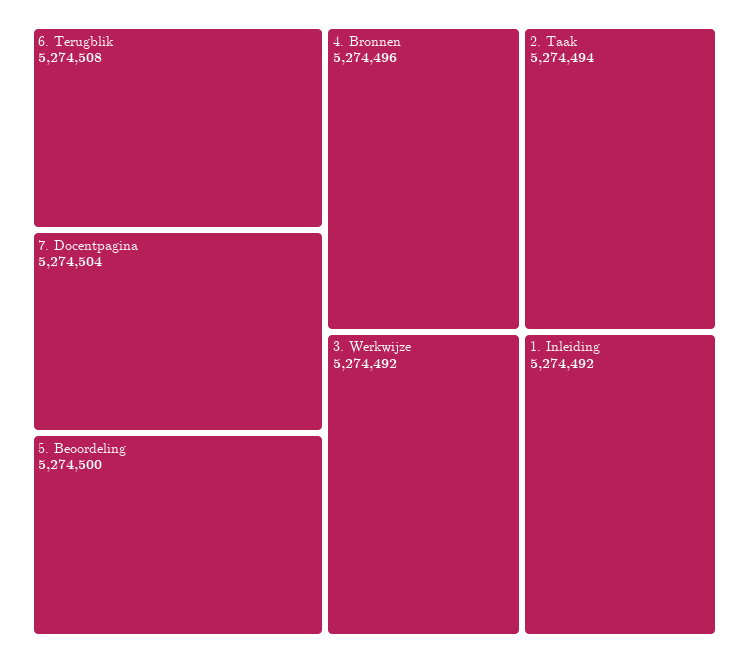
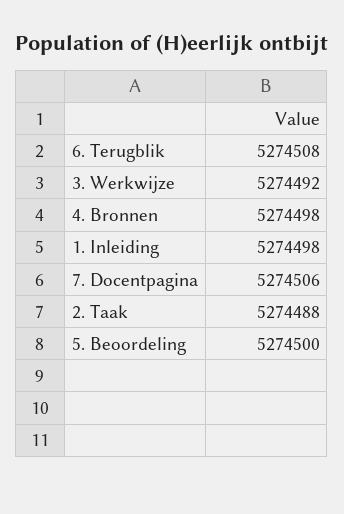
  {
    "6. Terugblik": 5274508,
-   "7. Docentpagina": 5274504,
+   "7. Docentpagina": 5274506,
    "5. Beoordeling": 5274500,
-   "4. Bronnen": 5274496,
+   "4. Bronnen": 5274498,
-   "2. Taak": 5274494,
+   "2. Taak": 5274488,
    "3. Werkwijze": 5274492,
-   "1. Inleiding": 5274492
+   "1. Inleiding": 5274498
  }

